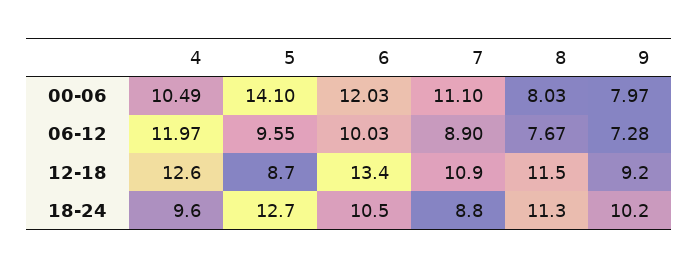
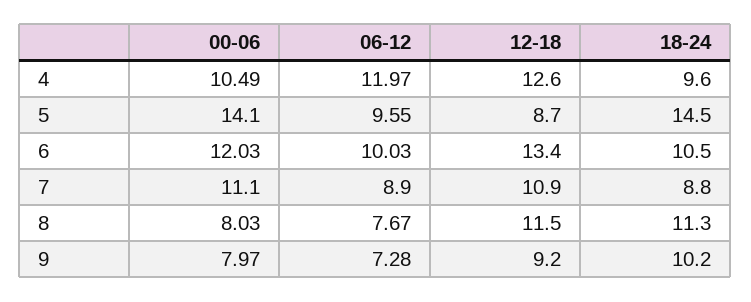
  {
    "4": {
      "00-06": 10.49,
      "06-12": 11.97,
      "12-18": 12.6,
      "18-24": 9.6
    },
    "5": {
      "00-06": 14.1,
      "06-12": 9.55,
      "12-18": 8.7,
-     "18-24": 12.7
+     "18-24": 14.5
    },
    "6": {
      "00-06": 12.03,
      "06-12": 10.03,
      "12-18": 13.4,
      "18-24": 10.5
    },
    "7": {
      "00-06": 11.1,
      "06-12": 8.9,
      "12-18": 10.9,
      "18-24": 8.8
    },
    "8": {
      "00-06": 8.03,
      "06-12": 7.67,
      "12-18": 11.5,
      "18-24": 11.3
    },
    "9": {
      "00-06": 7.97,
      "06-12": 7.28,
      "12-18": 9.2,
      "18-24": 10.2
    }
  }

